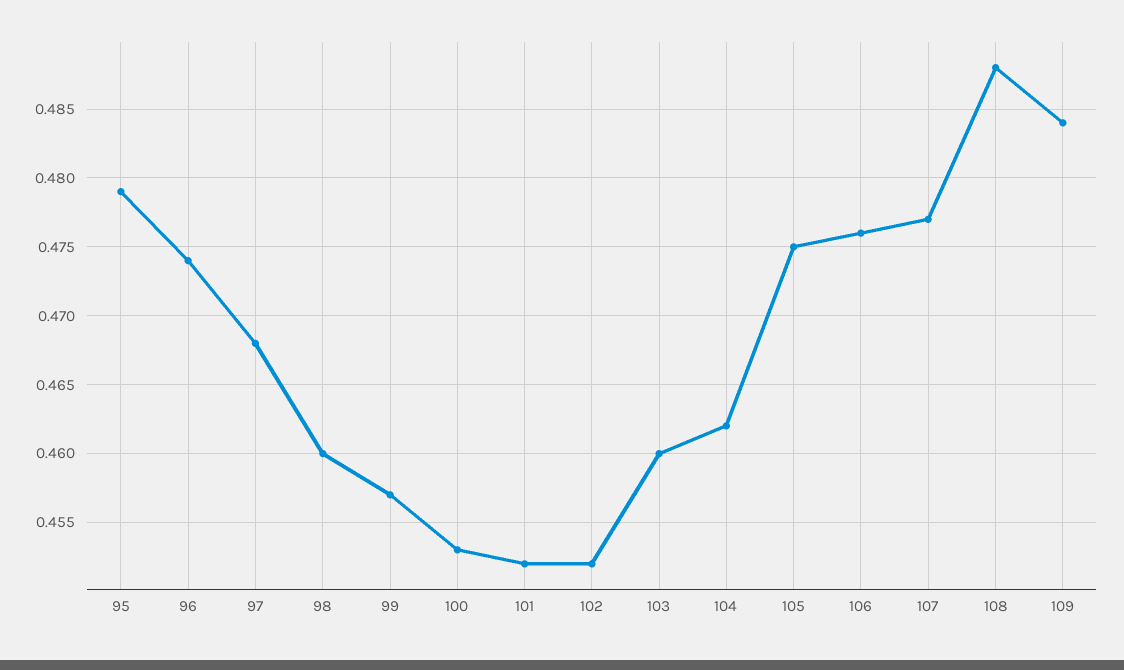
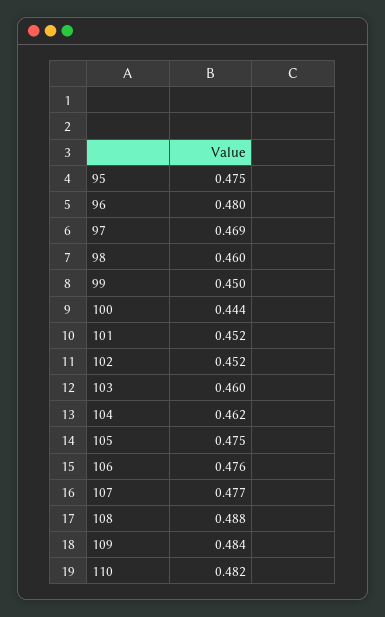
  {
-   "95": 0.479,
+   "95": 0.475,
-   "96": 0.474,
+   "96": 0.48,
-   "97": 0.468,
+   "97": 0.469,
    "98": 0.46,
-   "99": 0.457,
+   "99": 0.45,
-   "100": 0.453,
+   "100": 0.444,
    "101": 0.452,
    "102": 0.452,
    "103": 0.46,
    "104": 0.462,
    "105": 0.475,
    "106": 0.476,
    "107": 0.477,
    "108": 0.488,
-   "109": 0.484
+   "109": 0.484,
+   "110": 0.482
  }

